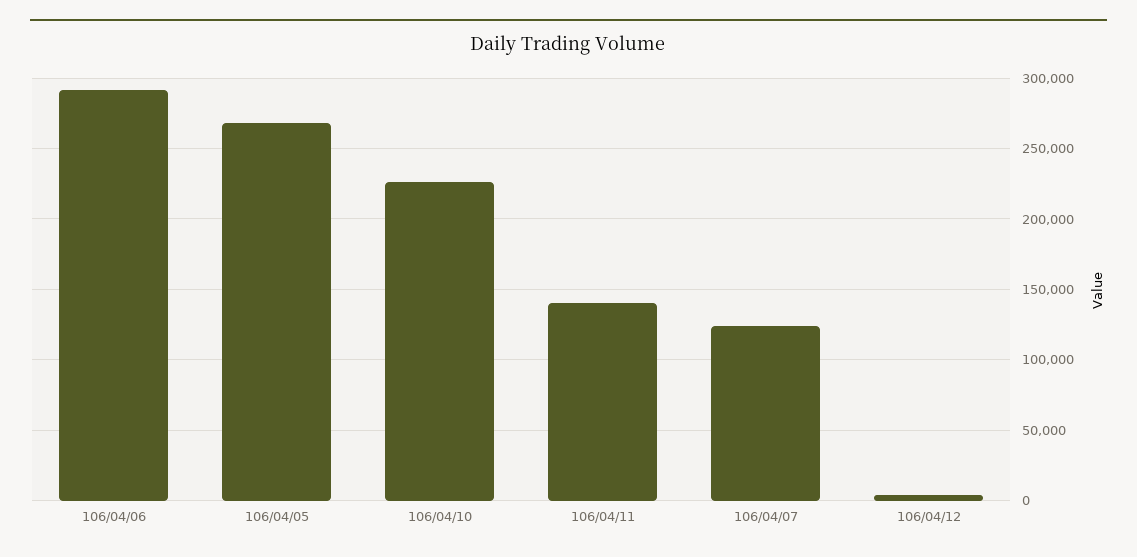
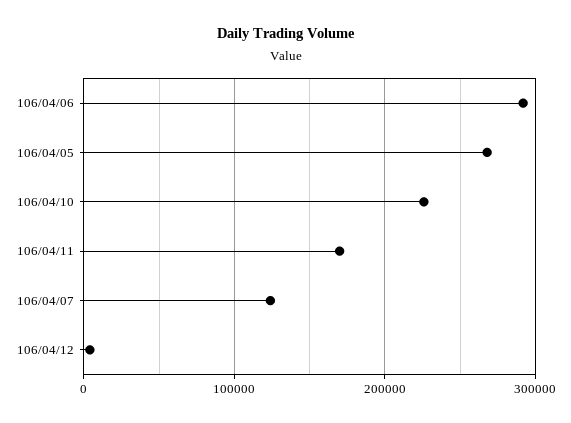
  {
    "106/04/06": 290000,
    "106/04/05": 270000,
    "106/04/10": 225000,
-   "106/04/11": 140000,
+   "106/04/11": 170000,
    "106/04/07": 125000,
    "106/04/12": 5000
  }

